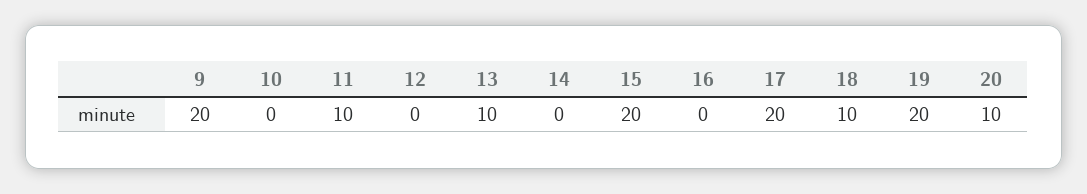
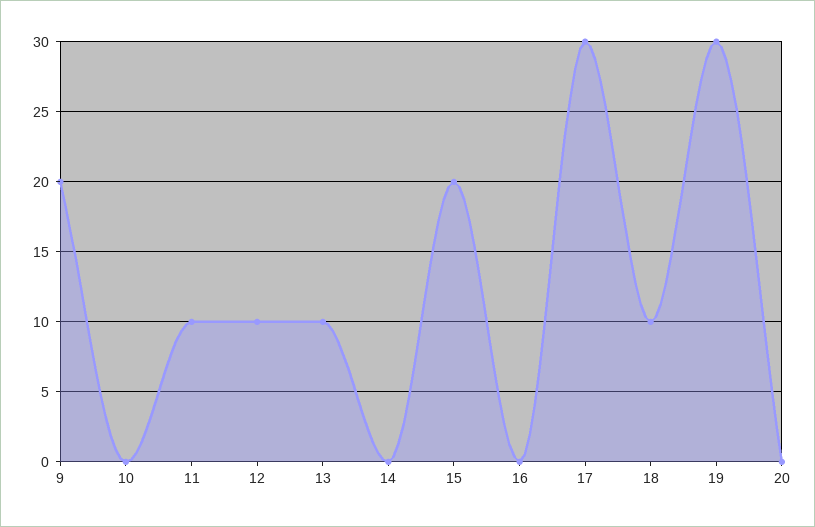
  {
    "9": 20,
    "10": 0,
    "11": 10,
-   "12": 0,
+   "12": 10,
    "13": 10,
    "14": 0,
    "15": 20,
    "16": 0,
-   "17": 20,
+   "17": 30,
    "18": 10,
-   "19": 20,
+   "19": 30,
-   "20": 10
+   "20": 0
  }

